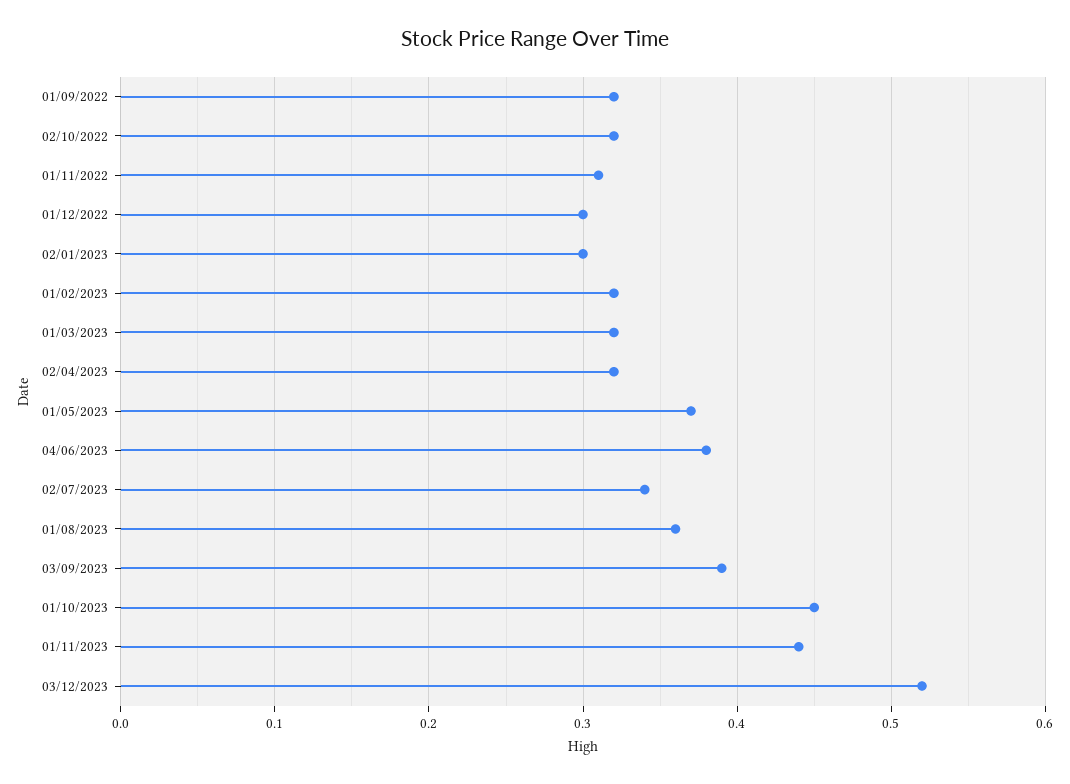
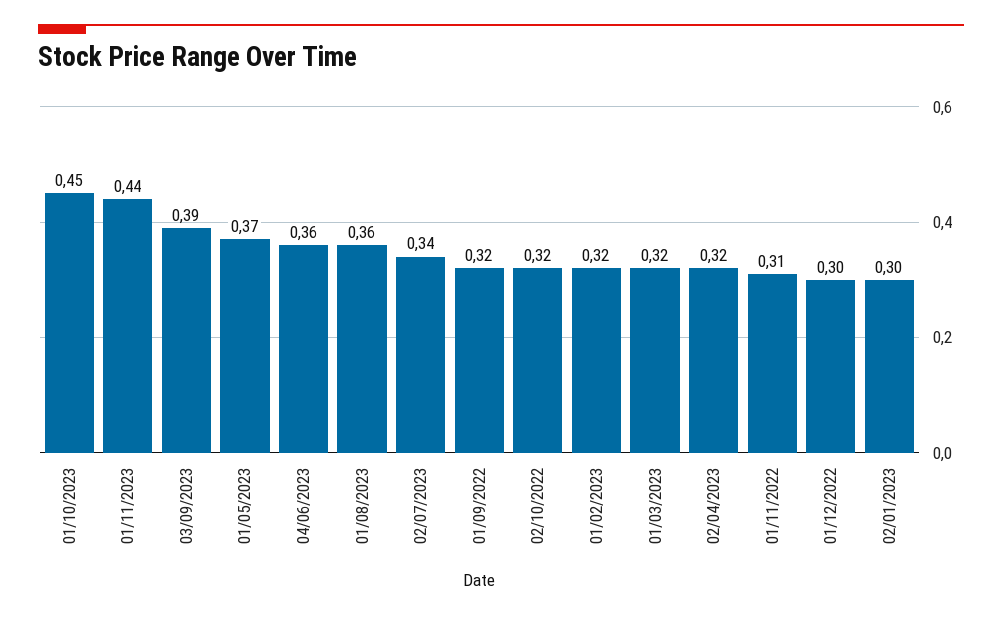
  {
    "01/09/2022": 0.32,
    "02/10/2022": 0.32,
    "01/11/2022": 0.31,
    "01/12/2022": 0.3,
    "02/01/2023": 0.3,
    "01/02/2023": 0.32,
    "01/03/2023": 0.32,
    "02/04/2023": 0.32,
    "01/05/2023": 0.37,
-   "04/06/2023": 0.38,
+   "04/06/2023": 0.36,
    "02/07/2023": 0.34,
    "01/08/2023": 0.36,
    "03/09/2023": 0.39,
    "01/10/2023": 0.45,
-   "01/11/2023": 0.44,
+   "01/11/2023": 0.44
-   "03/12/2023": 0.52
  }

